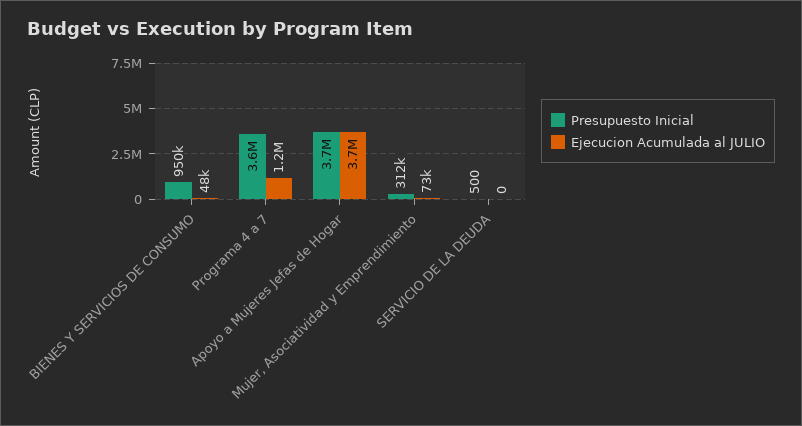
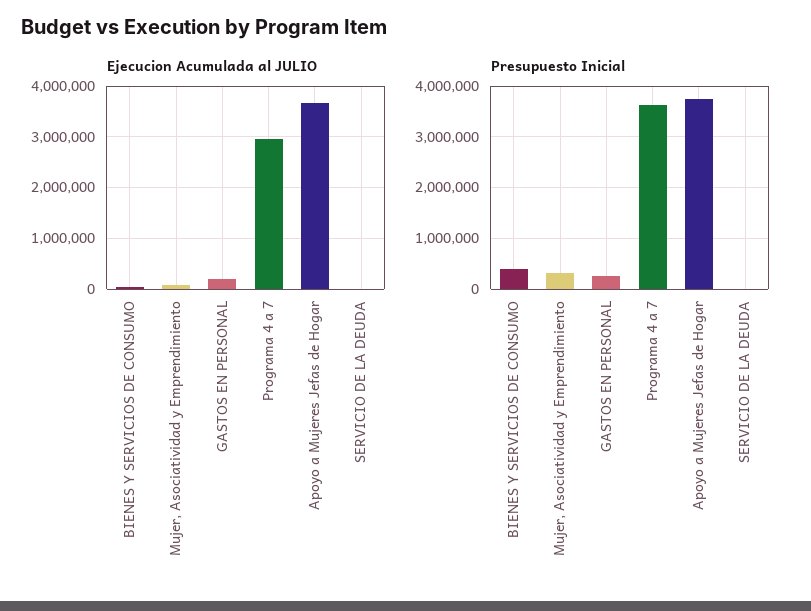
  {
    "Presupuesto Inicial": {
-     "BIENES Y SERVICIOS DE CONSUMO": 950000,
+     "BIENES Y SERVICIOS DE CONSUMO": 400000,
      "Programa 4 a 7": 3600000,
      "Apoyo a Mujeres Jefas de Hogar": 3700000,
      "Mujer, Asociatividad y Emprendimiento": 312000,
-     "SERVICIO DE LA DEUDA": 500
+     "SERVICIO DE LA DEUDA": 500,
+     "GASTOS EN PERSONAL": 200000
    },
    "Ejecucion Acumulada al JULIO": {
      "BIENES Y SERVICIOS DE CONSUMO": 48000,
-     "Programa 4 a 7": 1200000,
+     "Programa 4 a 7": 3000000,
      "Apoyo a Mujeres Jefas de Hogar": 3700000,
      "Mujer, Asociatividad y Emprendimiento": 73000,
-     "SERVICIO DE LA DEUDA": 0
+     "SERVICIO DE LA DEUDA": 0,
+     "GASTOS EN PERSONAL": 200000
    }
  }

